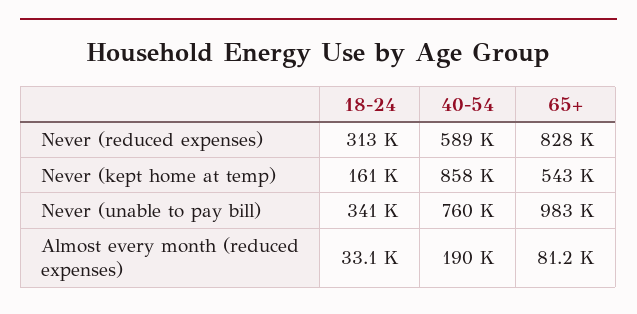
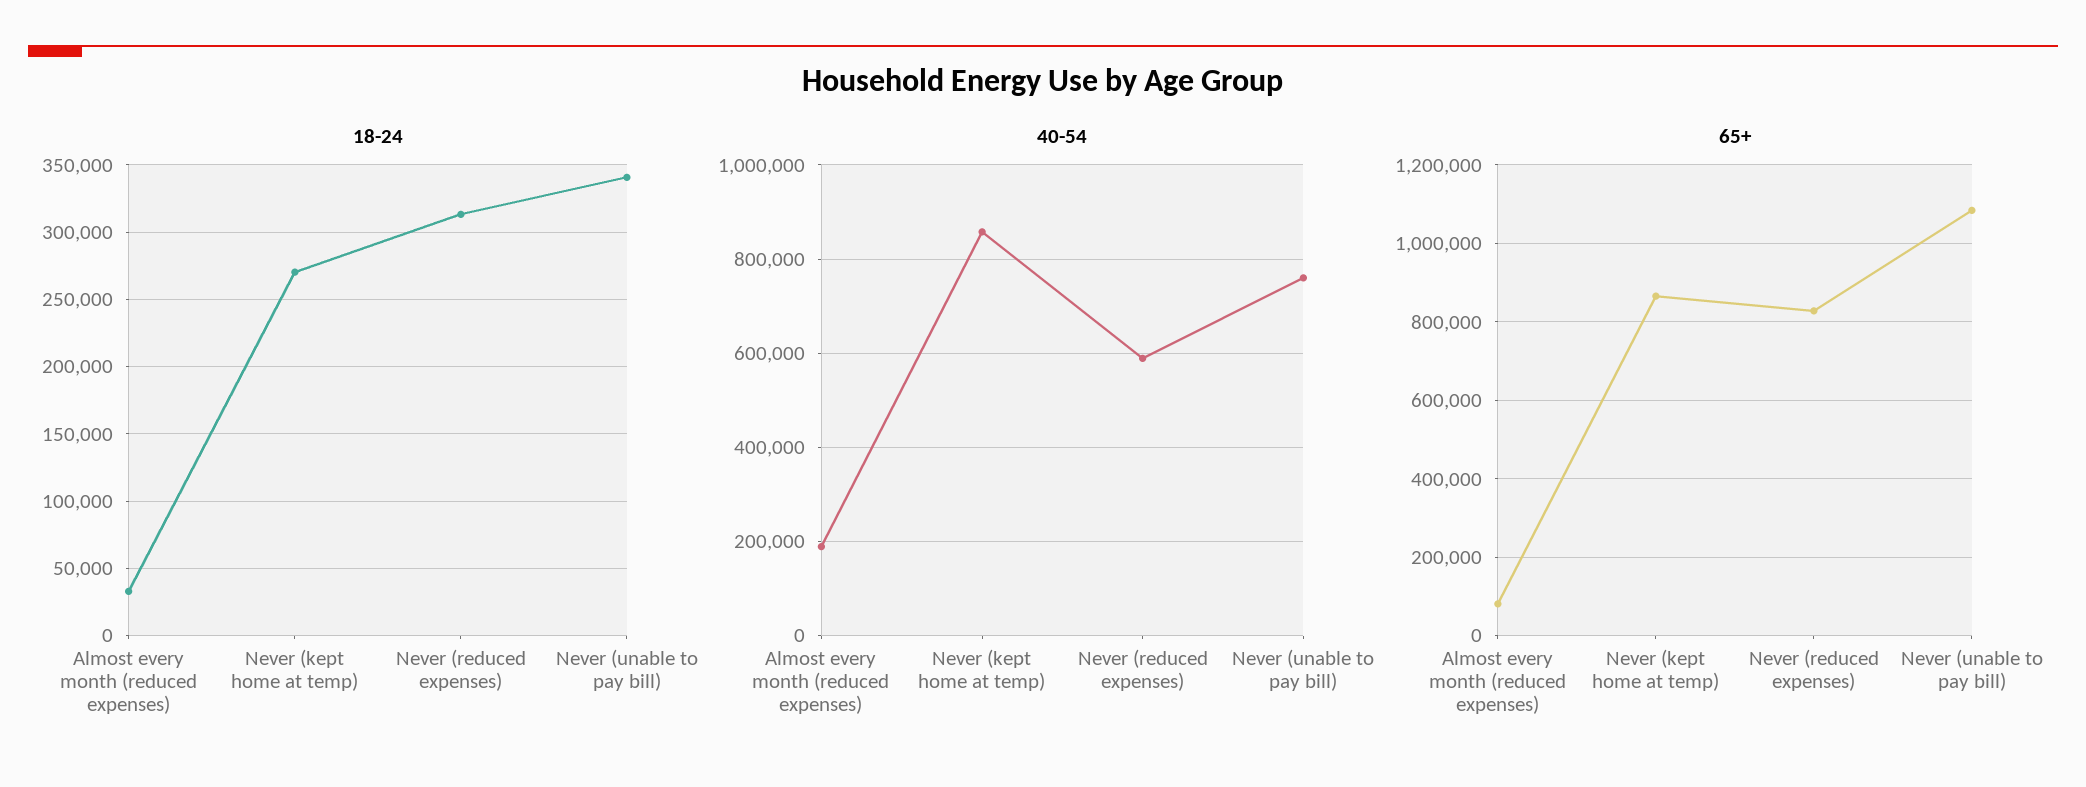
  {
    "18-24": {
      "Never (reduced expenses)": 313000,
-     "Never (kept home at temp)": 161000,
+     "Never (kept home at temp)": 270000,
      "Never (unable to pay bill)": 341000,
      "Almost every month (reduced expenses)": 33100
    },
    "40-54": {
      "Never (reduced expenses)": 589000,
      "Never (kept home at temp)": 858000,
      "Never (unable to pay bill)": 760000,
      "Almost every month (reduced expenses)": 190000
    },
    "65+": {
      "Never (reduced expenses)": 828000,
-     "Never (kept home at temp)": 543000,
+     "Never (kept home at temp)": 860000,
-     "Never (unable to pay bill)": 983000,
+     "Never (unable to pay bill)": 1080000,
      "Almost every month (reduced expenses)": 81200
    }
  }

